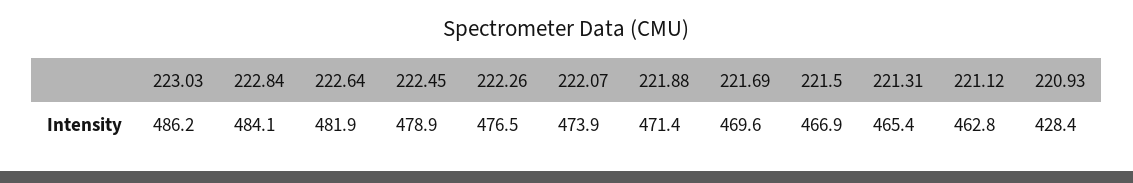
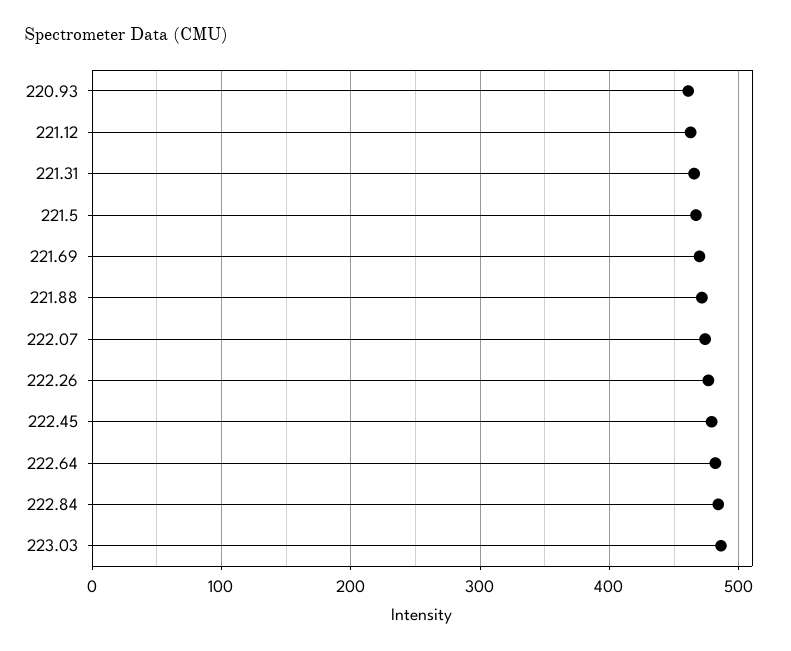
  {
    "223.03": 486.2,
    "222.84": 484.1,
    "222.64": 481.9,
    "222.45": 478.9,
    "222.26": 476.5,
    "222.07": 473.9,
    "221.88": 471.4,
    "221.69": 469.6,
    "221.5": 466.9,
    "221.31": 465.4,
    "221.12": 462.8,
-   "220.93": 428.4
+   "220.93": 460
  }

